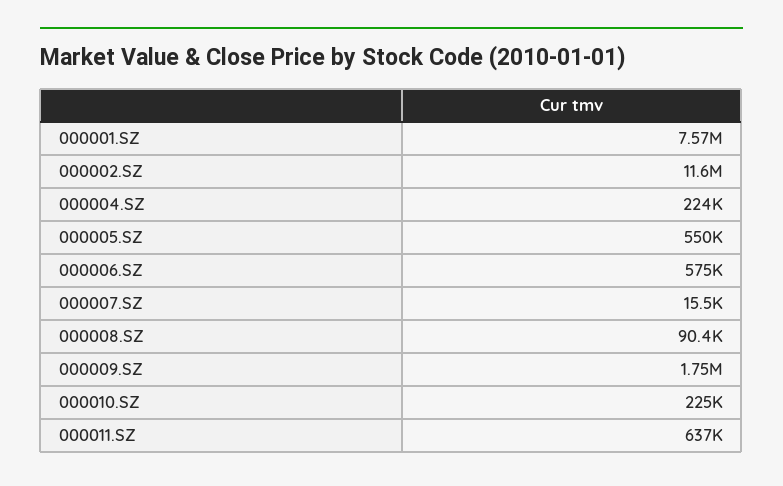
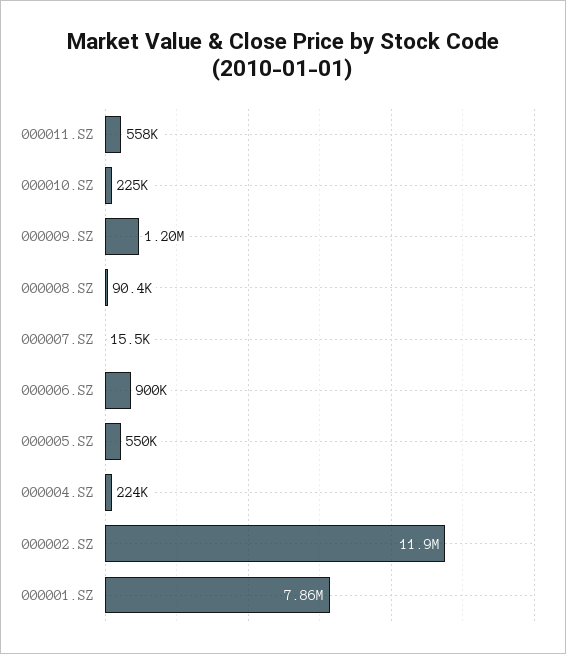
  {
-   "000001.SZ": 7570000,
+   "000001.SZ": 7860000,
-   "000002.SZ": 11600000,
+   "000002.SZ": 11900000,
    "000004.SZ": 224000,
    "000005.SZ": 550000,
-   "000006.SZ": 575000,
+   "000006.SZ": 900000,
    "000007.SZ": 15500,
    "000008.SZ": 90400,
-   "000009.SZ": 1750000,
+   "000009.SZ": 1200000,
    "000010.SZ": 225000,
-   "000011.SZ": 637000
+   "000011.SZ": 558000
  }

